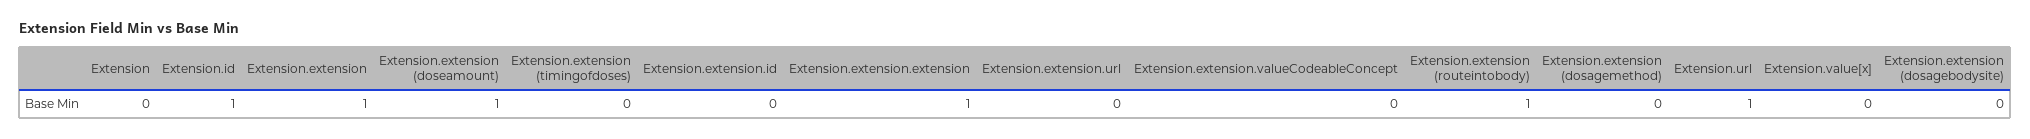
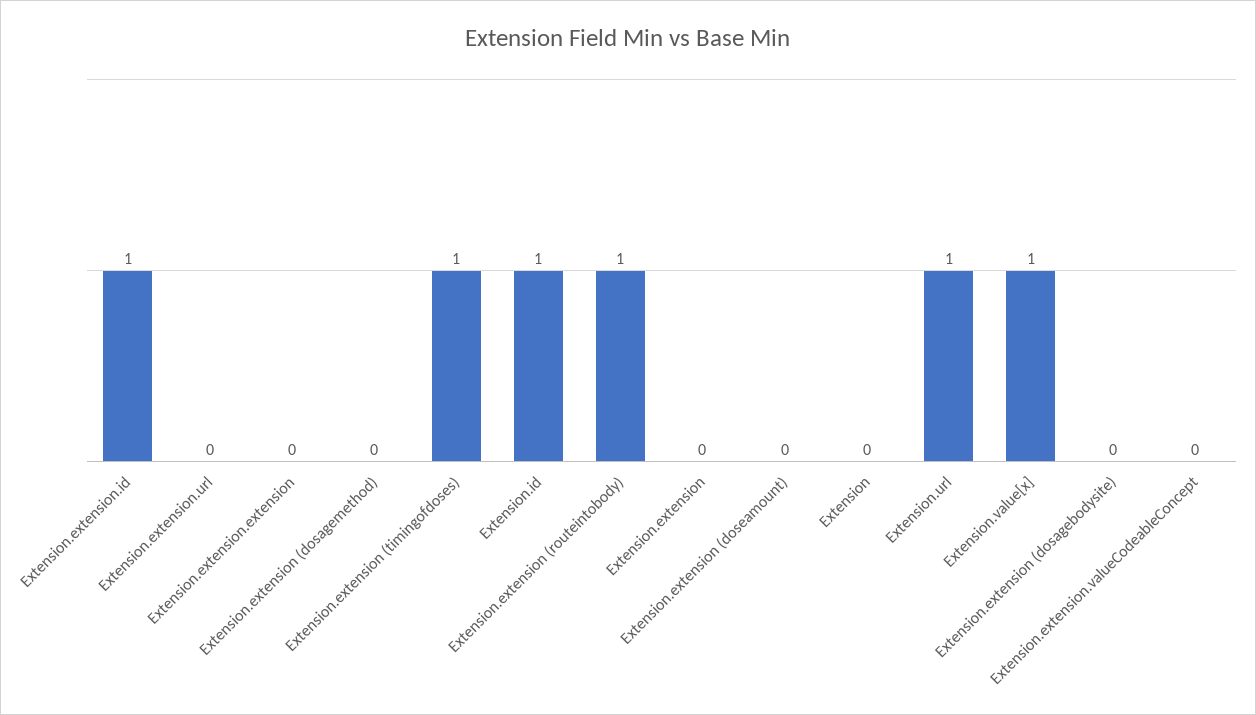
  {
    "Extension": 0,
    "Extension.id": 1,
-   "Extension.extension": 1,
+   "Extension.extension": 0,
-   "Extension.extension (doseamount)": 1,
+   "Extension.extension (doseamount)": 0,
-   "Extension.extension (timingofdoses)": 0,
+   "Extension.extension (timingofdoses)": 1,
-   "Extension.extension.id": 0,
+   "Extension.extension.id": 1,
-   "Extension.extension.extension": 1,
+   "Extension.extension.extension": 0,
    "Extension.extension.url": 0,
    "Extension.extension.valueCodeableConcept": 0,
    "Extension.extension (routeintobody)": 1,
    "Extension.extension (dosagemethod)": 0,
    "Extension.url": 1,
-   "Extension.value[x]": 0,
+   "Extension.value[x]": 1,
    "Extension.extension (dosagebodysite)": 0
  }

